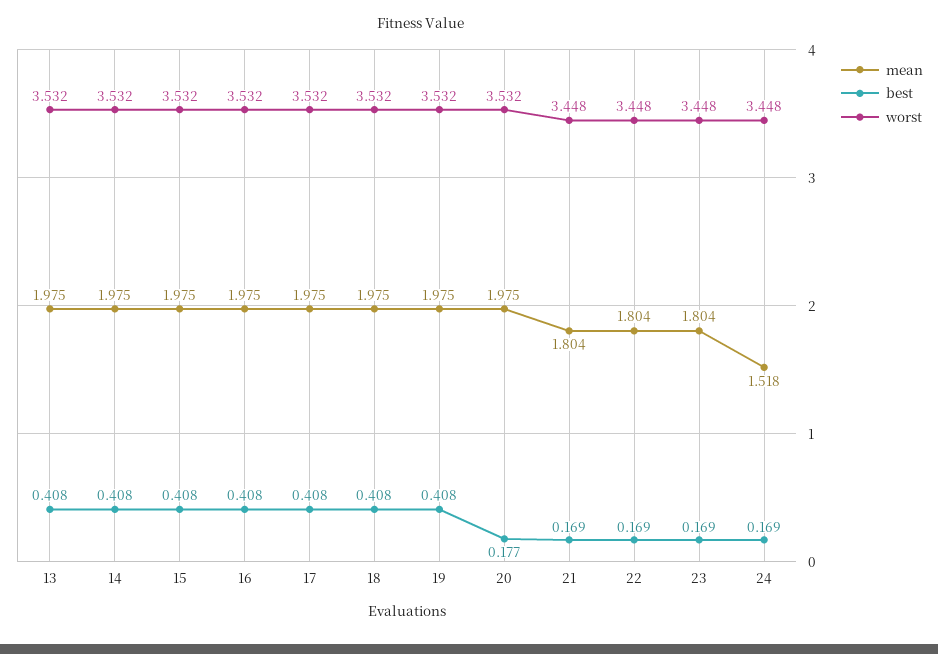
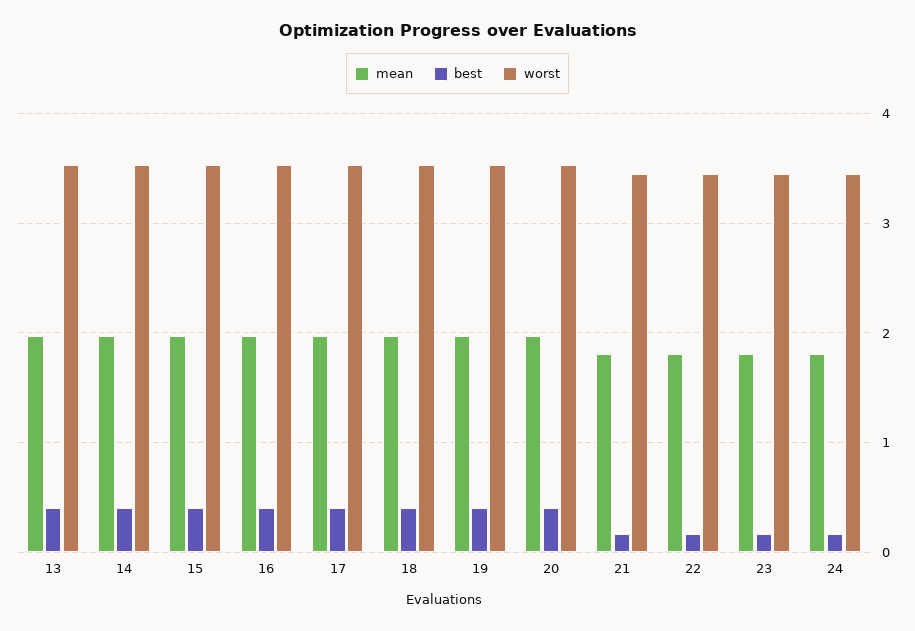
  {
    "mean": {
      "13": 1.975,
      "14": 1.975,
      "15": 1.975,
      "16": 1.975,
      "17": 1.975,
      "18": 1.975,
      "19": 1.975,
      "20": 1.975,
      "21": 1.804,
      "22": 1.804,
      "23": 1.804,
-     "24": 1.518
+     "24": 1.8
    },
    "best": {
      "13": 0.408,
      "14": 0.408,
      "15": 0.408,
      "16": 0.408,
      "17": 0.408,
      "18": 0.408,
      "19": 0.408,
-     "20": 0.177,
+     "20": 0.4,
      "21": 0.169,
      "22": 0.169,
      "23": 0.169,
      "24": 0.169
    },
    "worst": {
      "13": 3.532,
      "14": 3.532,
      "15": 3.532,
      "16": 3.532,
      "17": 3.532,
      "18": 3.532,
      "19": 3.532,
      "20": 3.532,
      "21": 3.448,
      "22": 3.448,
      "23": 3.448,
      "24": 3.448
    }
  }

